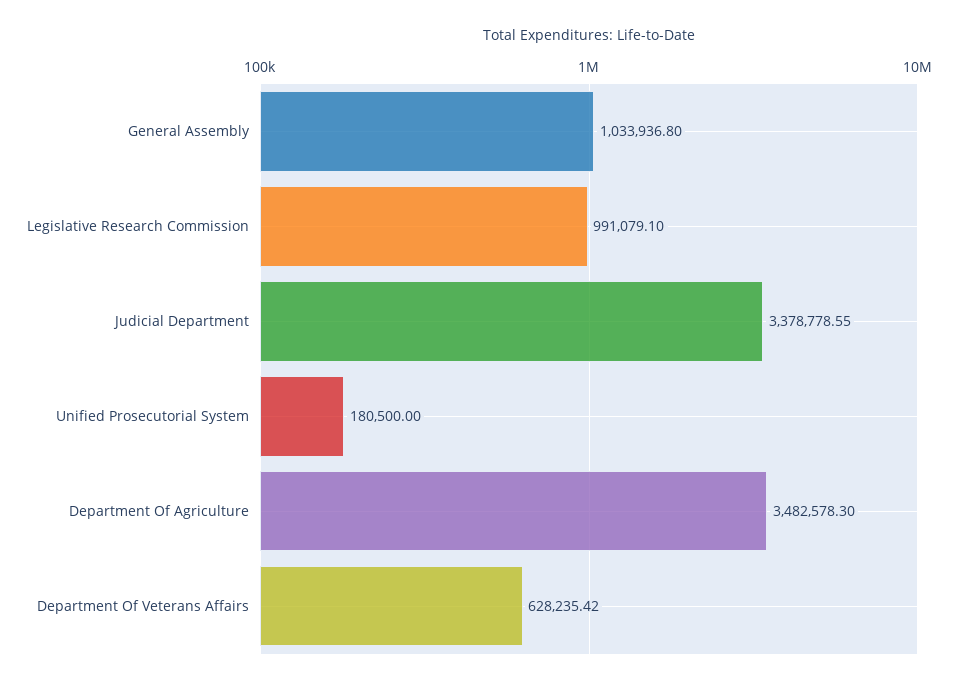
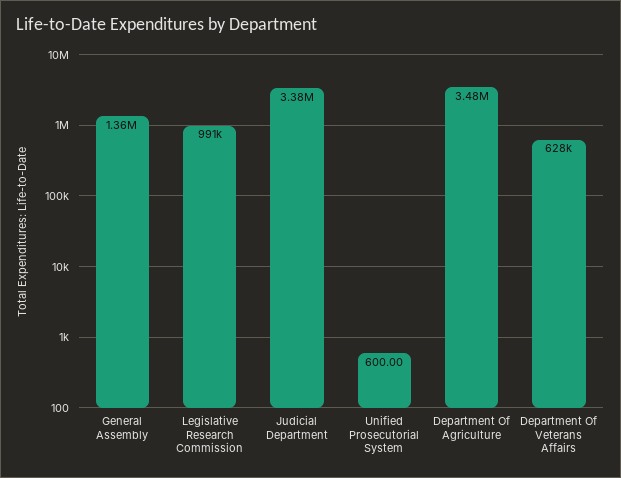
  {
-   "General Assembly": 1033936.8,
+   "General Assembly": 1360000,
    "Legislative Research Commission": 991079.1,
    "Judicial Department": 3378778.55,
-   "Unified Prosecutorial System": 180500,
+   "Unified Prosecutorial System": 600,
    "Department Of Agriculture": 3482578.3,
    "Department Of Veterans Affairs": 628235.42
  }

